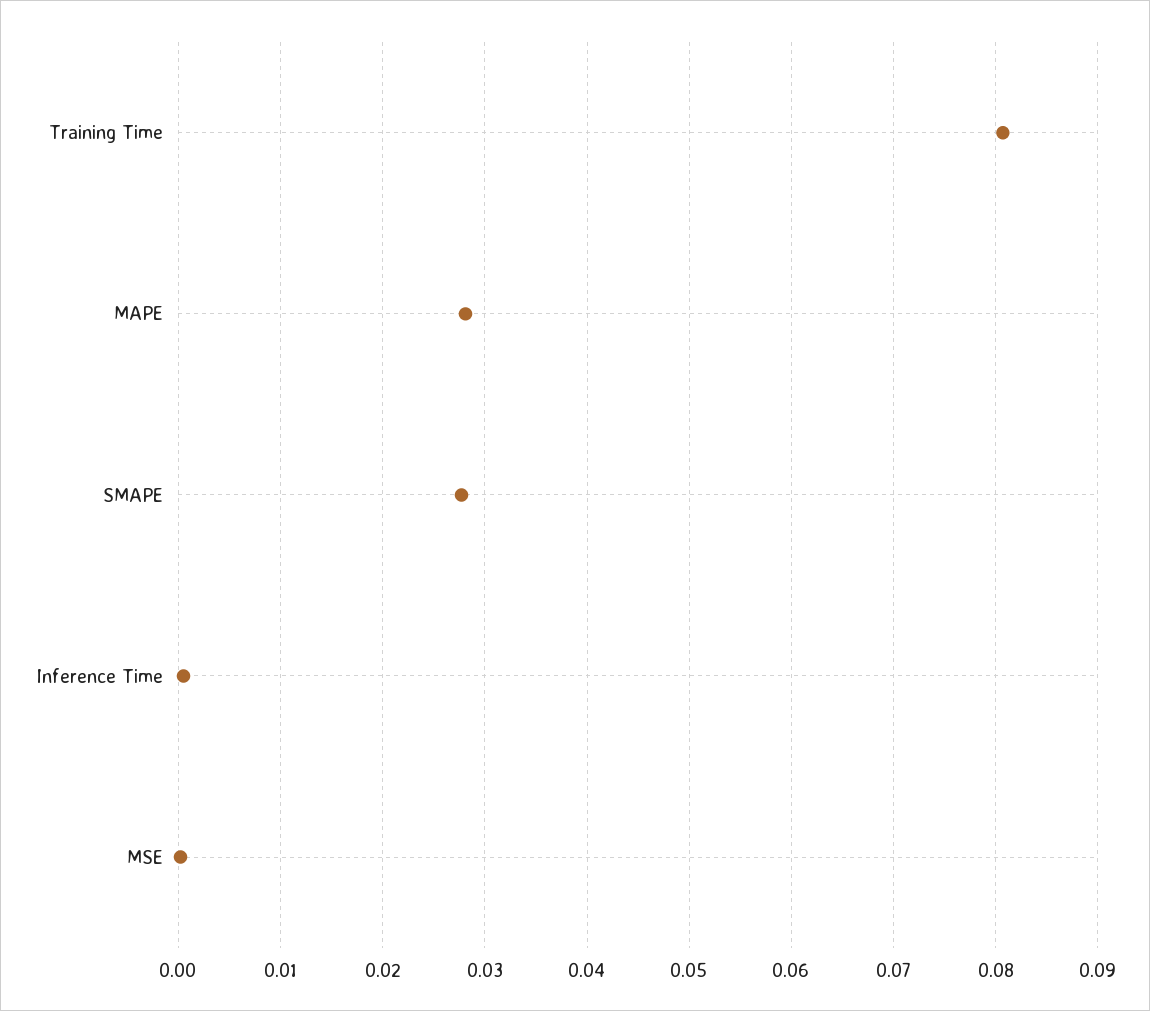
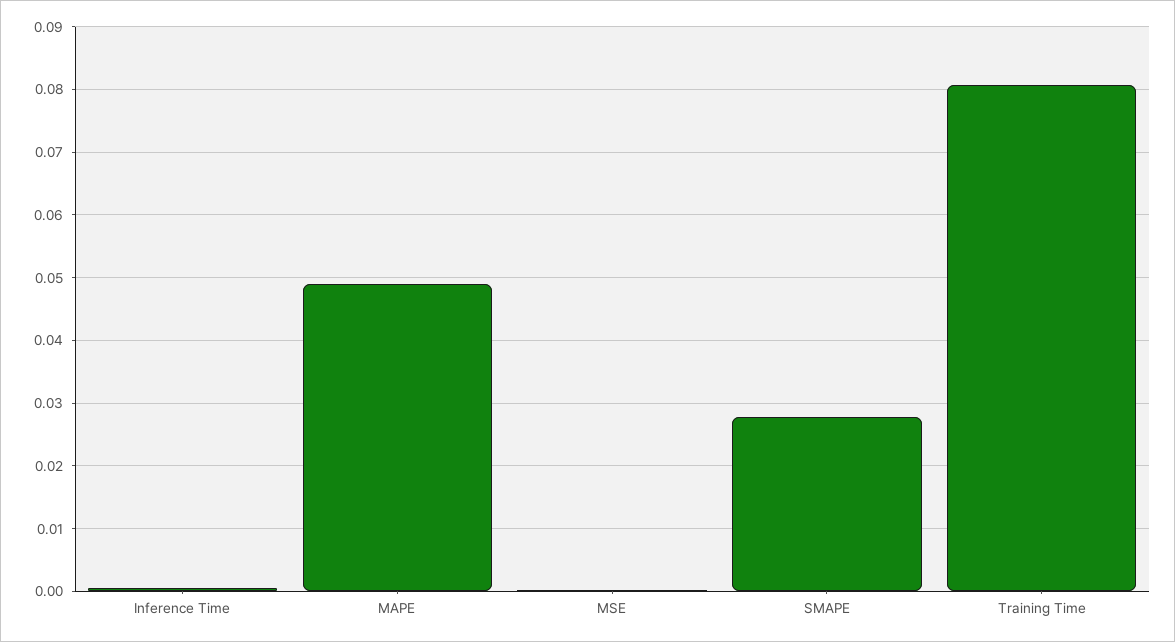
  {
    "Training Time": 0.081,
-   "MAPE": 0.028,
+   "MAPE": 0.049,
    "SMAPE": 0.028,
    "Inference Time": 0.001,
    "MSE": 0
  }

